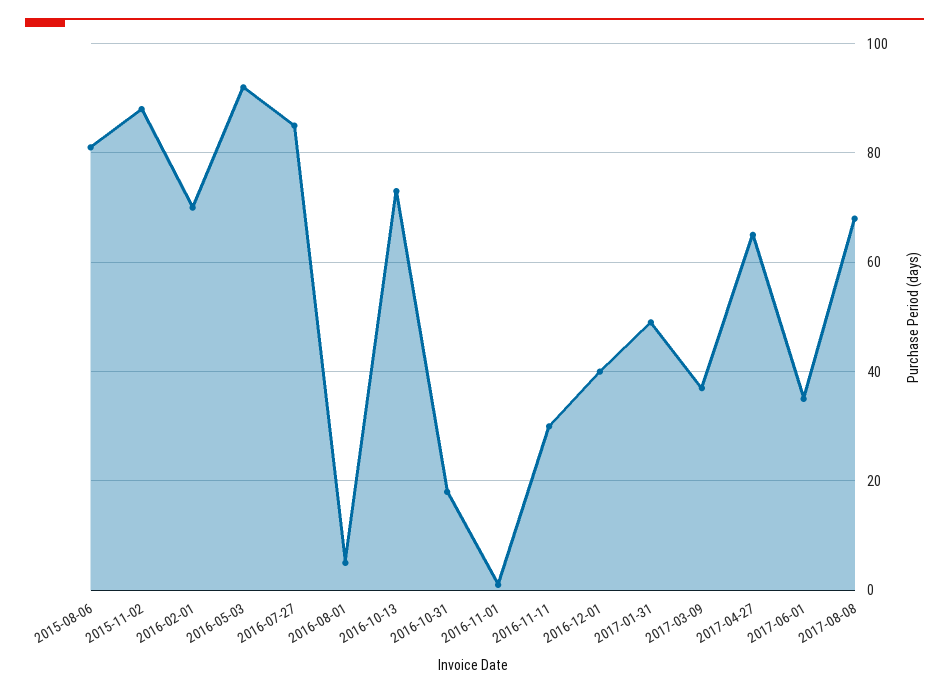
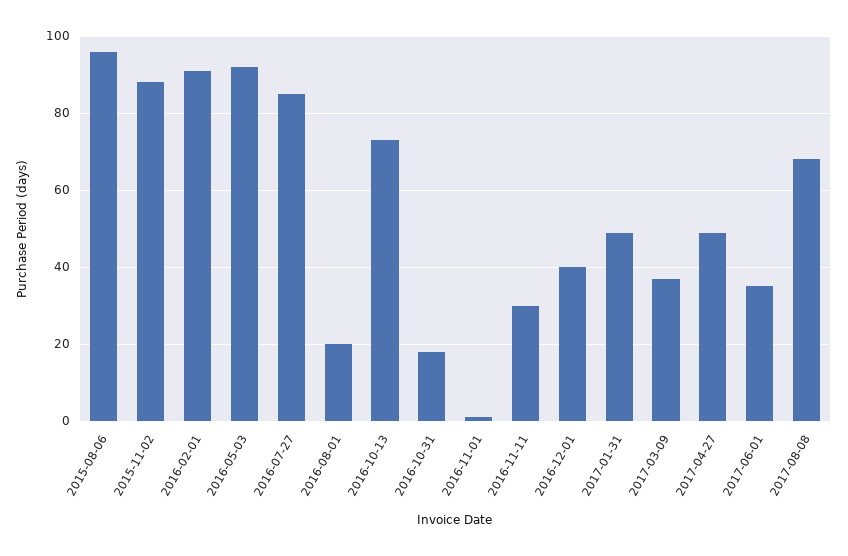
  {
-   "2015-08-06": 80,
+   "2015-08-06": 95,
    "2015-11-02": 90,
-   "2016-02-01": 70,
+   "2016-02-01": 90,
    "2016-05-03": 90,
    "2016-07-27": 85,
-   "2016-08-01": 5,
+   "2016-08-01": 20,
    "2016-10-13": 75,
    "2016-10-31": 20,
    "2016-11-01": 0,
    "2016-11-11": 30,
    "2016-12-01": 40,
    "2017-01-31": 50,
    "2017-03-09": 35,
-   "2017-04-27": 65,
+   "2017-04-27": 50,
    "2017-06-01": 35,
    "2017-08-08": 70
  }

